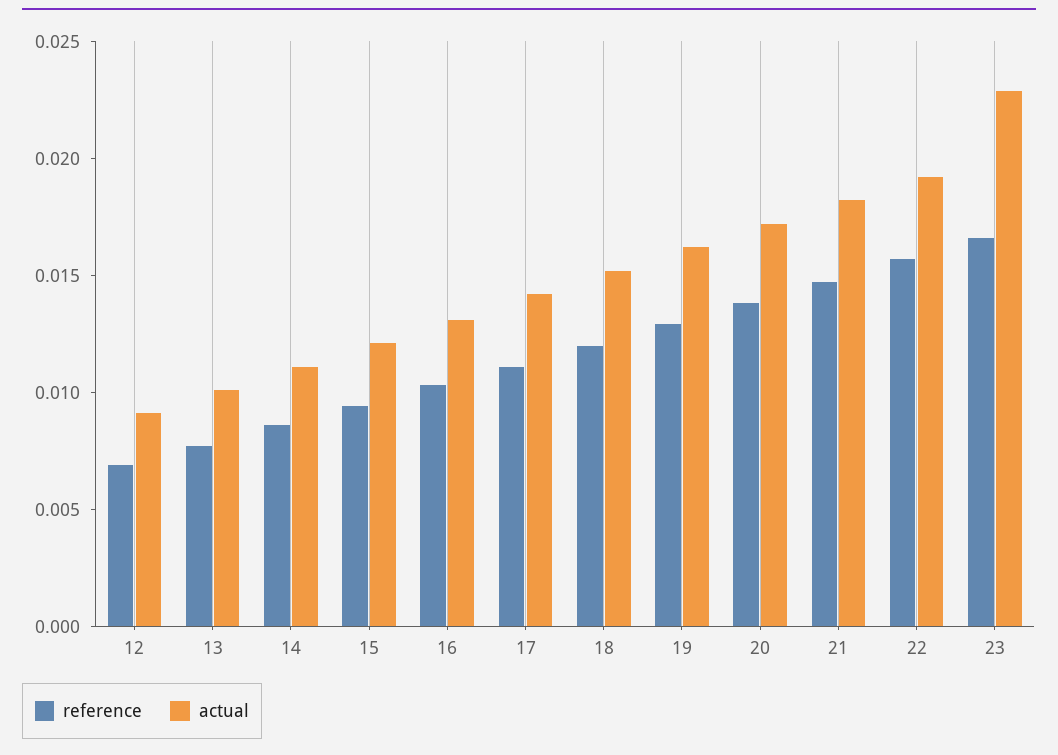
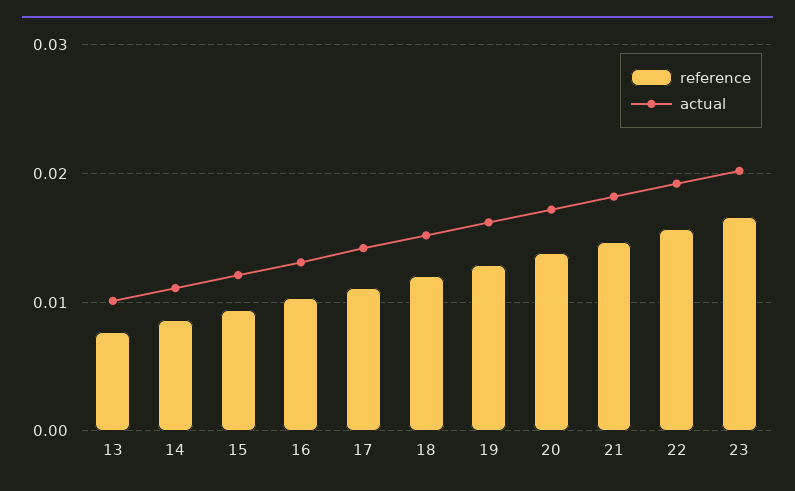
  {
    "reference": {
-     "12": 0.007,
      "13": 0.008,
      "14": 0.009,
      "15": 0.009,
      "16": 0.01,
      "17": 0.011,
      "18": 0.012,
      "19": 0.013,
      "20": 0.014,
      "21": 0.015,
      "22": 0.016,
      "23": 0.017
    },
    "actual": {
-     "12": 0.009,
      "13": 0.01,
      "14": 0.011,
      "15": 0.012,
      "16": 0.013,
      "17": 0.014,
      "18": 0.015,
      "19": 0.016,
      "20": 0.017,
      "21": 0.018,
      "22": 0.019,
-     "23": 0.023
+     "23": 0.02
    }
  }

